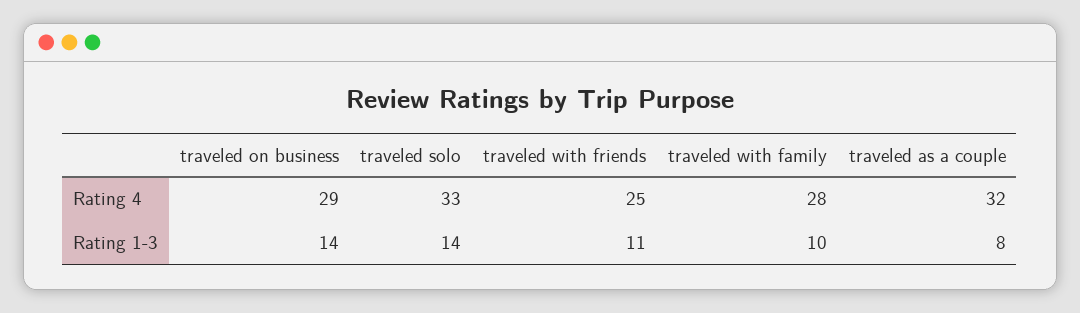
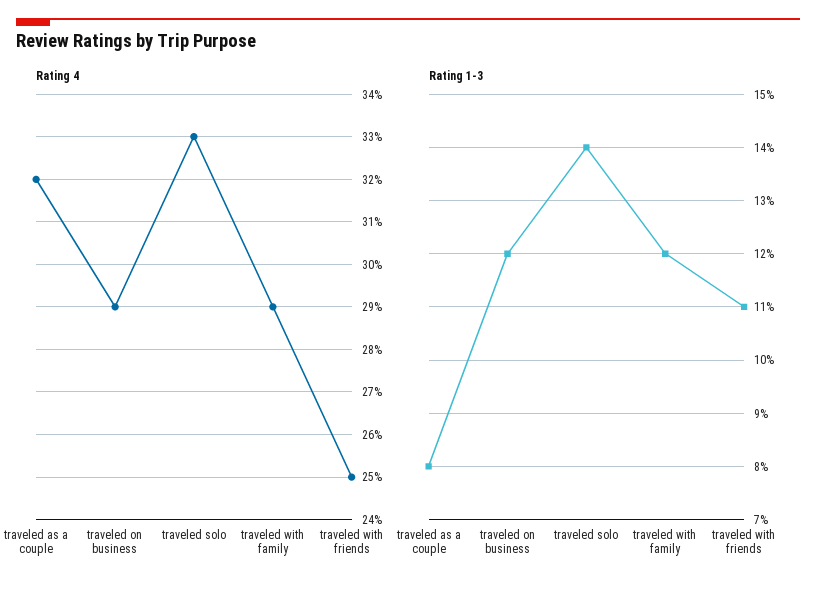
  {
    "Rating 4": {
      "traveled on business": 29,
      "traveled solo": 33,
      "traveled with friends": 25,
-     "traveled with family": 28,
+     "traveled with family": 29,
      "traveled as a couple": 32
    },
    "Rating 1-3": {
-     "traveled on business": 14,
+     "traveled on business": 12,
      "traveled solo": 14,
      "traveled with friends": 11,
-     "traveled with family": 10,
+     "traveled with family": 12,
      "traveled as a couple": 8
    }
  }

